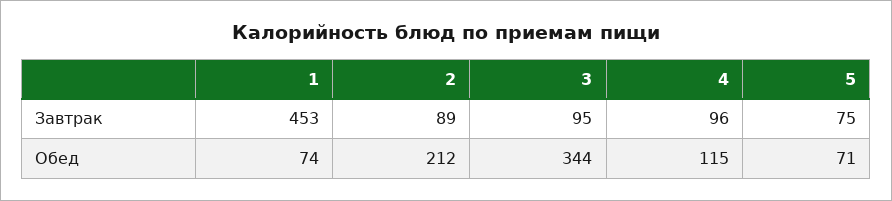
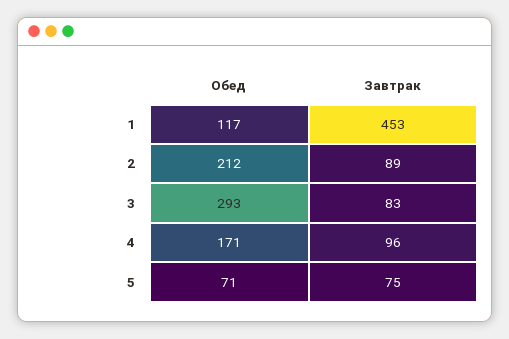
  {
    "1": {
      "Завтрак": 453,
-     "Обед": 74
+     "Обед": 117
    },
    "2": {
      "Завтрак": 89,
      "Обед": 212
    },
    "3": {
-     "Завтрак": 95,
+     "Завтрак": 83,
-     "Обед": 344
+     "Обед": 293
    },
    "4": {
      "Завтрак": 96,
-     "Обед": 115
+     "Обед": 171
    },
    "5": {
      "Завтрак": 75,
      "Обед": 71
    }
  }

